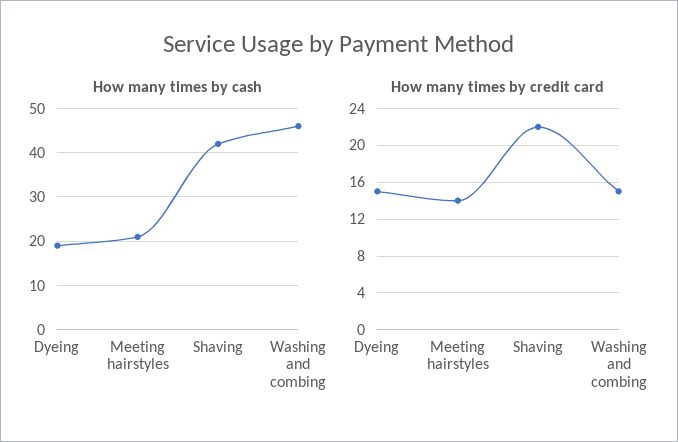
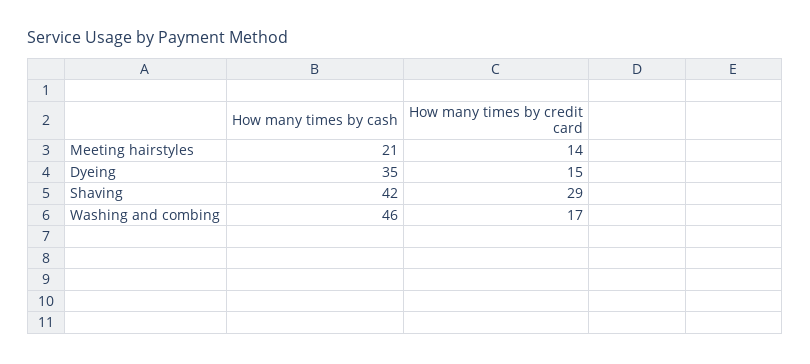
  {
    "How many times by cash": {
-     "Dyeing": 20,
+     "Dyeing": 35,
      "Meeting hairstyles": 21,
      "Shaving": 42,
      "Washing and combing": 46
    },
    "How many times by credit card": {
      "Dyeing": 15,
      "Meeting hairstyles": 14,
-     "Shaving": 22,
+     "Shaving": 29,
-     "Washing and combing": 15
+     "Washing and combing": 17
    }
  }

